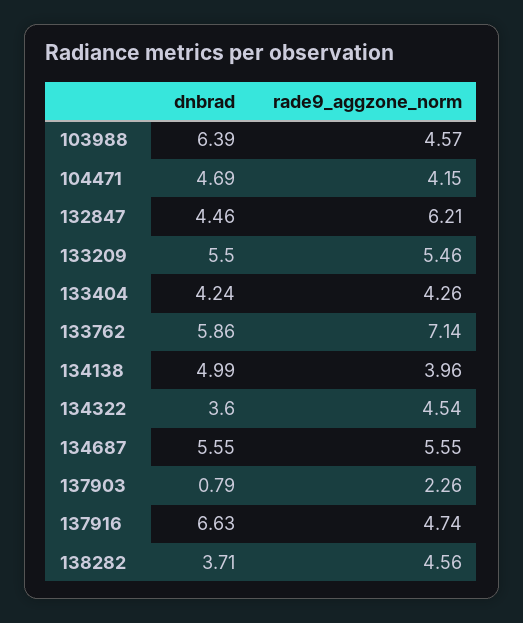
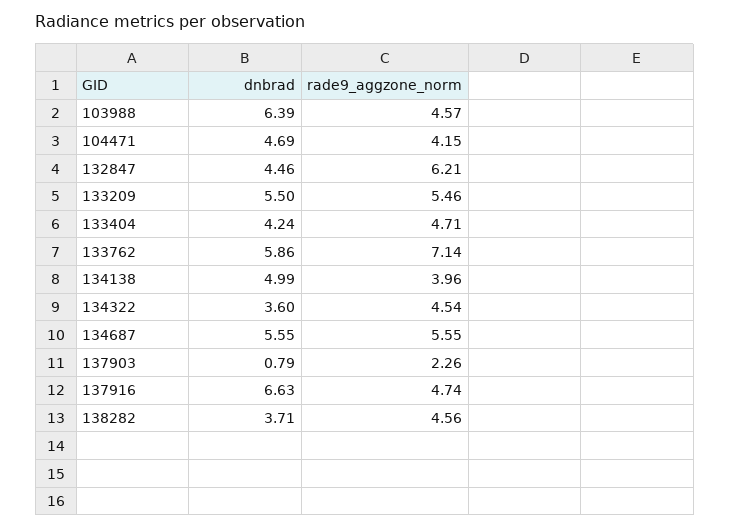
  {
    "dnbrad": {
      "103988": 6.39,
      "104471": 4.69,
      "132847": 4.46,
      "133209": 5.5,
      "133404": 4.24,
      "133762": 5.86,
      "134138": 4.99,
      "134322": 3.6,
      "134687": 5.55,
      "137903": 0.79,
      "137916": 6.63,
      "138282": 3.71
    },
    "rade9_aggzone_norm": {
      "103988": 4.57,
      "104471": 4.15,
      "132847": 6.21,
      "133209": 5.46,
-     "133404": 4.26,
+     "133404": 4.71,
      "133762": 7.14,
      "134138": 3.96,
      "134322": 4.54,
      "134687": 5.55,
      "137903": 2.26,
      "137916": 4.74,
      "138282": 4.56
    }
  }

